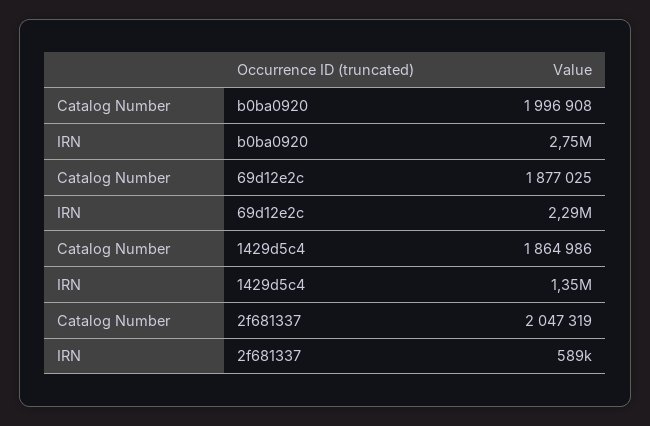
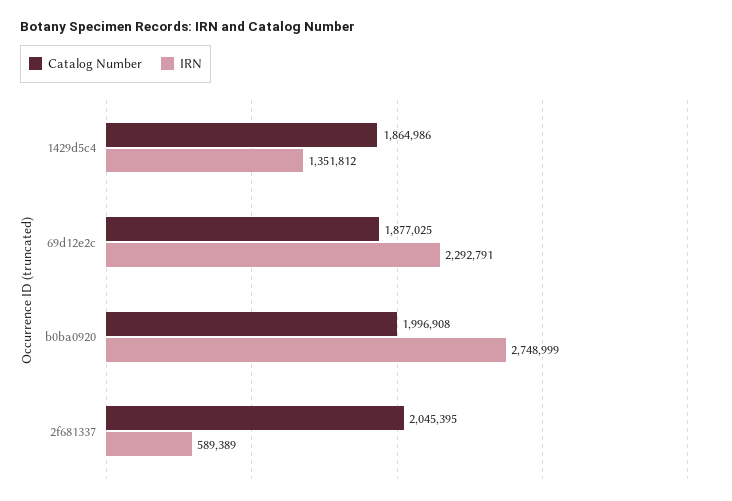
  {
    "Catalog Number": {
      "b0ba0920": 1996908,
      "69d12e2c": 1877025,
      "1429d5c4": 1864986,
-     "2f681337": 2047319
+     "2f681337": 2045395
    },
    "IRN": {
      "b0ba0920": 2748999,
      "69d12e2c": 2292791,
      "1429d5c4": 1351812,
      "2f681337": 589389
    }
  }

